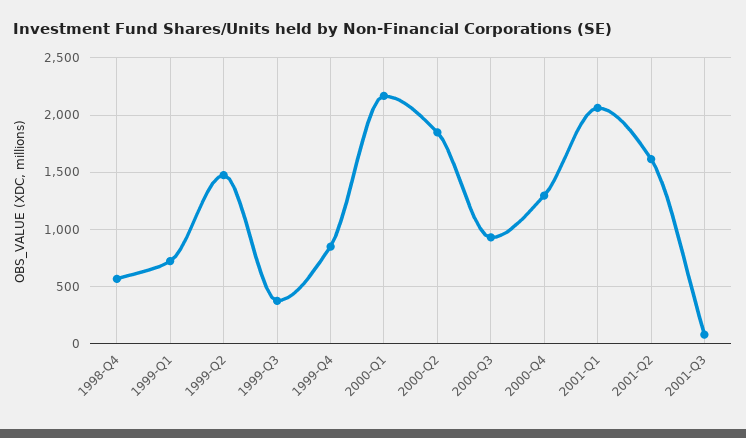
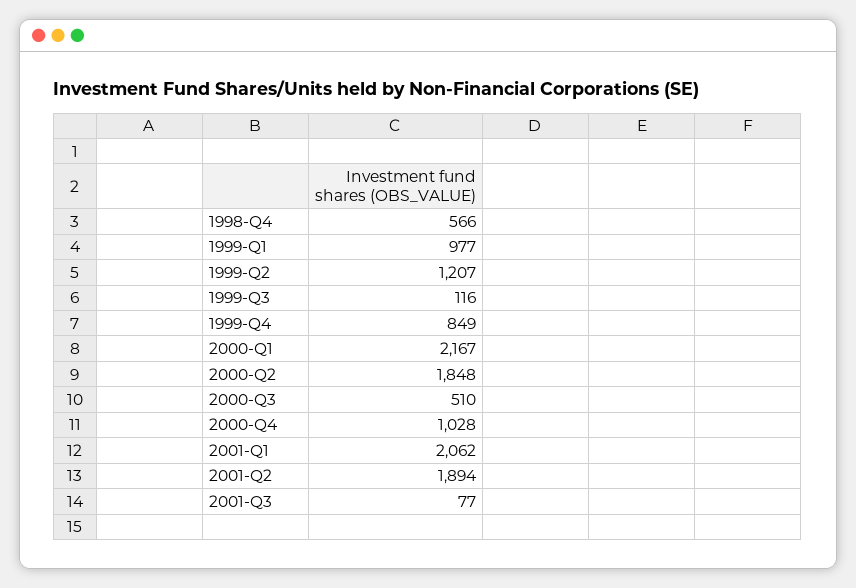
  {
    "1998-Q4": 566,
-   "1999-Q1": 700,
+   "1999-Q1": 977,
-   "1999-Q2": 1500,
+   "1999-Q2": 1207,
-   "1999-Q3": 400,
+   "1999-Q3": 116,
    "1999-Q4": 849,
    "2000-Q1": 2167,
    "2000-Q2": 1848,
-   "2000-Q3": 900,
+   "2000-Q3": 510,
-   "2000-Q4": 1300,
+   "2000-Q4": 1028,
    "2001-Q1": 2062,
-   "2001-Q2": 1600,
+   "2001-Q2": 1894,
    "2001-Q3": 77
  }

